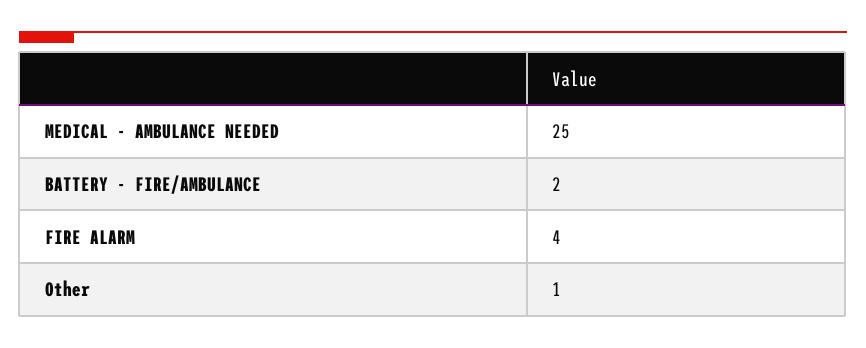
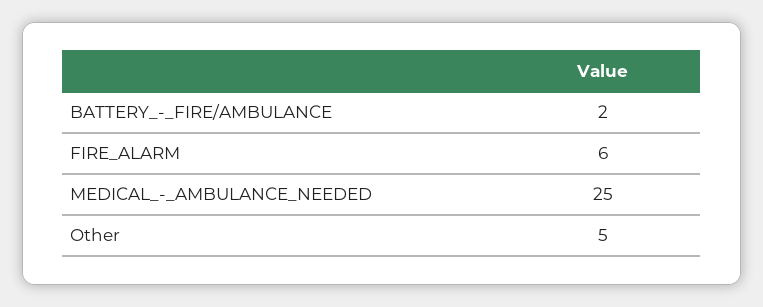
  {
    "MEDICAL - AMBULANCE NEEDED": 25,
    "BATTERY - FIRE/AMBULANCE": 2,
-   "FIRE ALARM": 4,
+   "FIRE ALARM": 6,
-   "Other": 1
+   "Other": 5
  }

